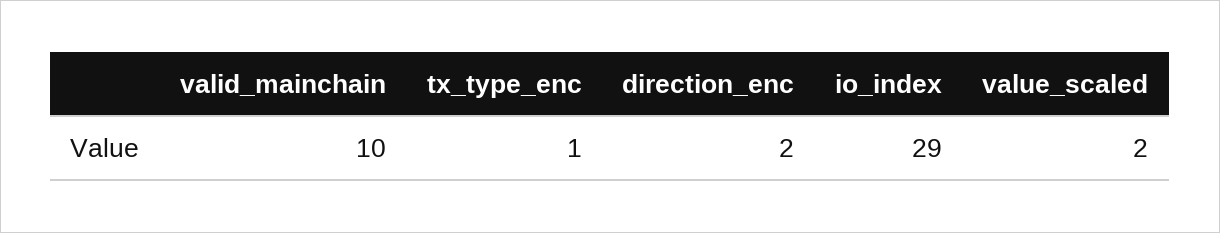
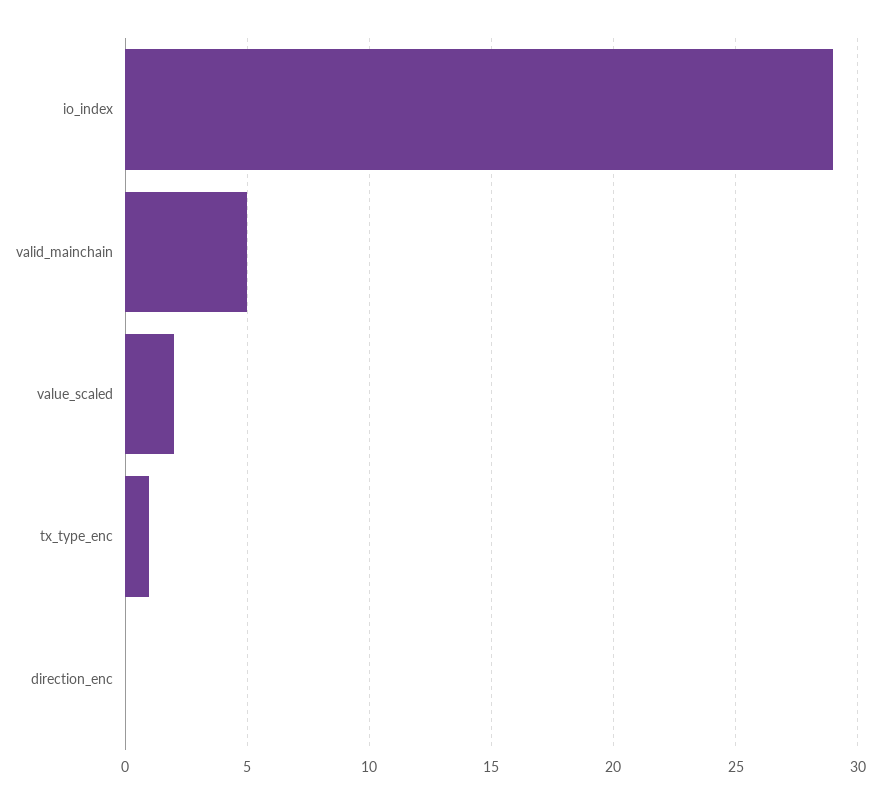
  {
-   "valid_mainchain": 10,
+   "valid_mainchain": 5,
    "tx_type_enc": 1,
-   "direction_enc": 2,
+   "direction_enc": 0,
    "io_index": 29,
    "value_scaled": 2
  }

